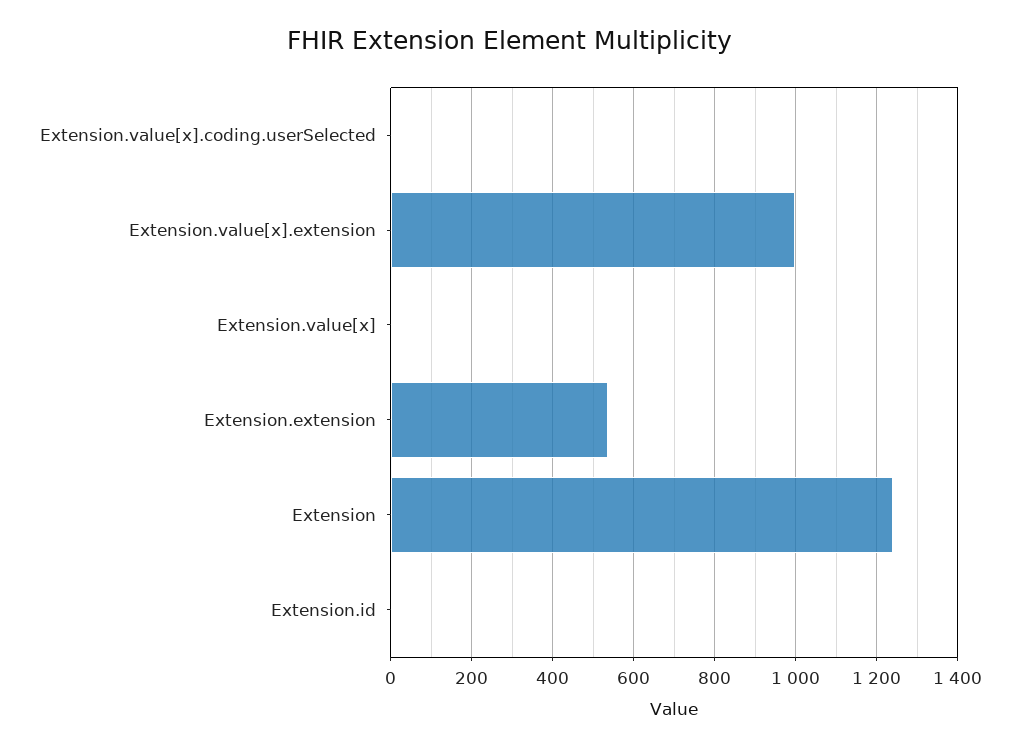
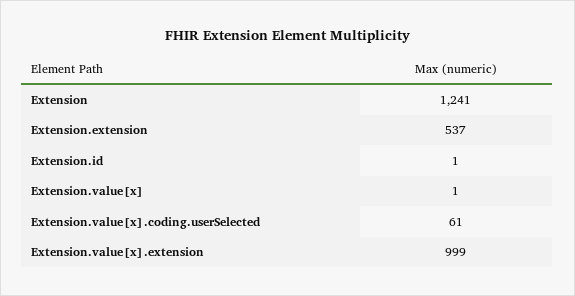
  {
-   "Extension.value[x].coding.userSelected": 0,
+   "Extension.value[x].coding.userSelected": 61,
    "Extension.value[x].extension": 999,
    "Extension.value[x]": 1,
    "Extension.extension": 537,
    "Extension": 1241,
    "Extension.id": 1
  }

